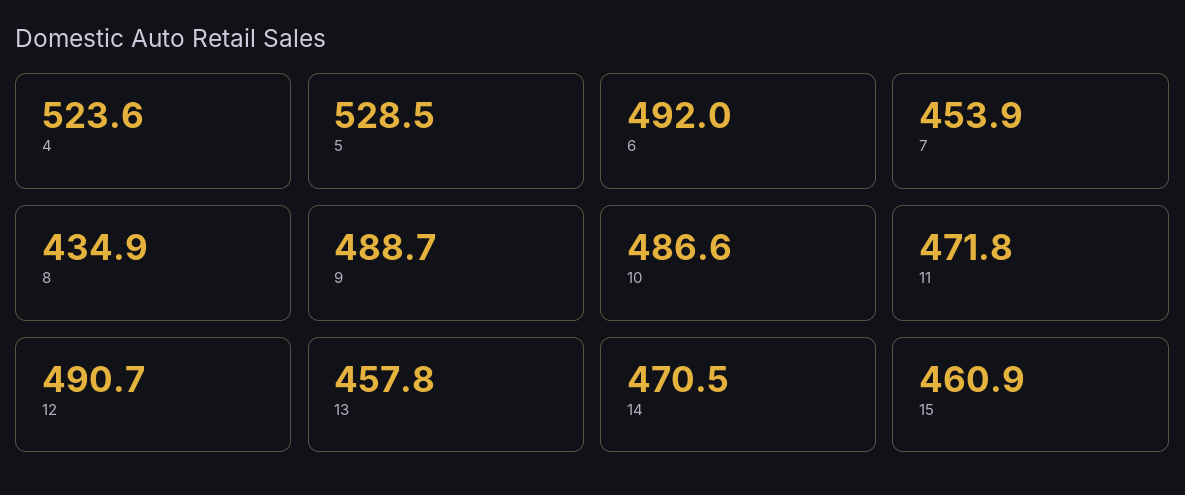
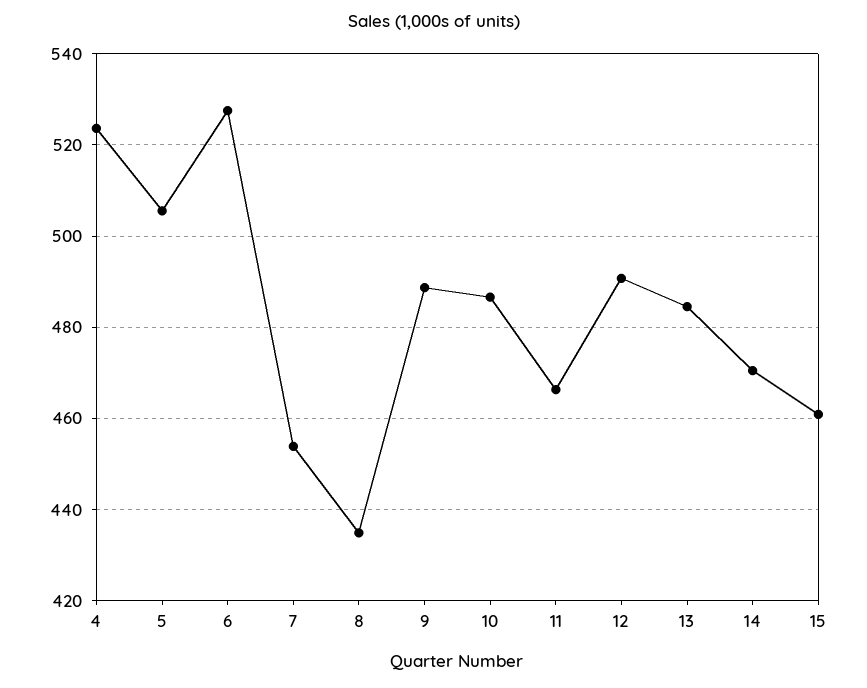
  {
    "4": 523.6,
-   "5": 528.5,
+   "5": 506,
-   "6": 492,
+   "6": 528,
    "7": 453.9,
    "8": 434.9,
    "9": 488.7,
    "10": 486.6,
-   "11": 471.8,
+   "11": 466,
    "12": 490.7,
-   "13": 457.8,
+   "13": 484,
    "14": 470.5,
    "15": 460.9
  }

